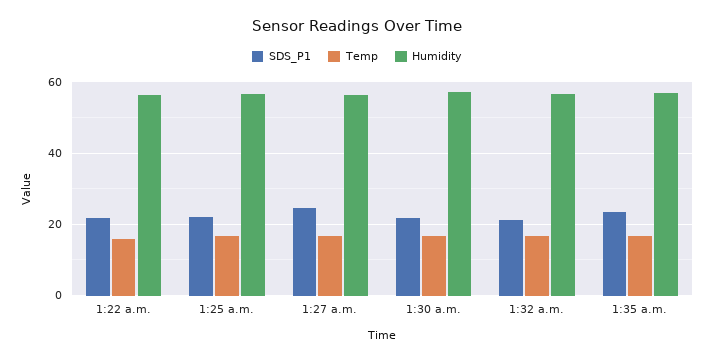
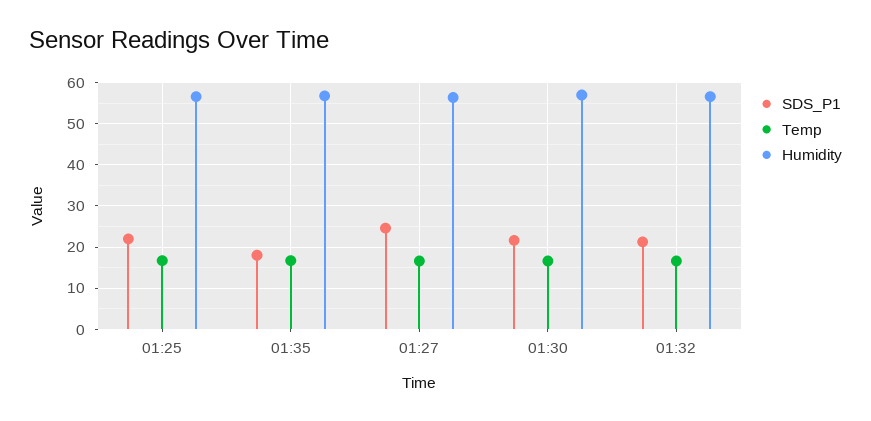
  {
    "SDS_P1": {
-     "1:22 a.m.": 22,
      "1:25 a.m.": 22,
      "1:27 a.m.": 24,
      "1:30 a.m.": 22,
      "1:32 a.m.": 22,
-     "1:35 a.m.": 24
+     "1:35 a.m.": 18
    },
    "Temp": {
-     "1:22 a.m.": 16,
      "1:25 a.m.": 16,
      "1:27 a.m.": 16,
      "1:30 a.m.": 16,
      "1:32 a.m.": 16,
      "1:35 a.m.": 16
    },
    "Humidity": {
-     "1:22 a.m.": 56,
      "1:25 a.m.": 56,
      "1:27 a.m.": 56,
      "1:30 a.m.": 58,
      "1:32 a.m.": 56,
      "1:35 a.m.": 56
    }
  }

